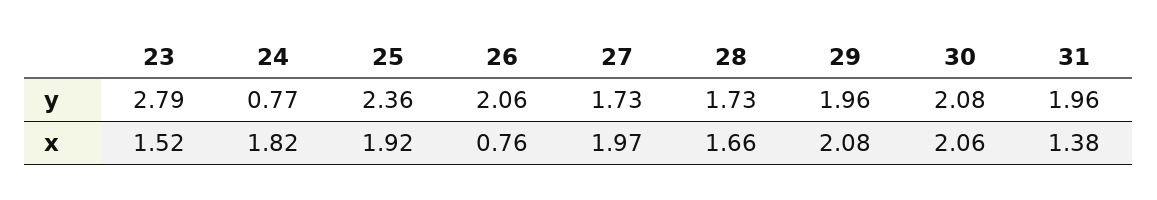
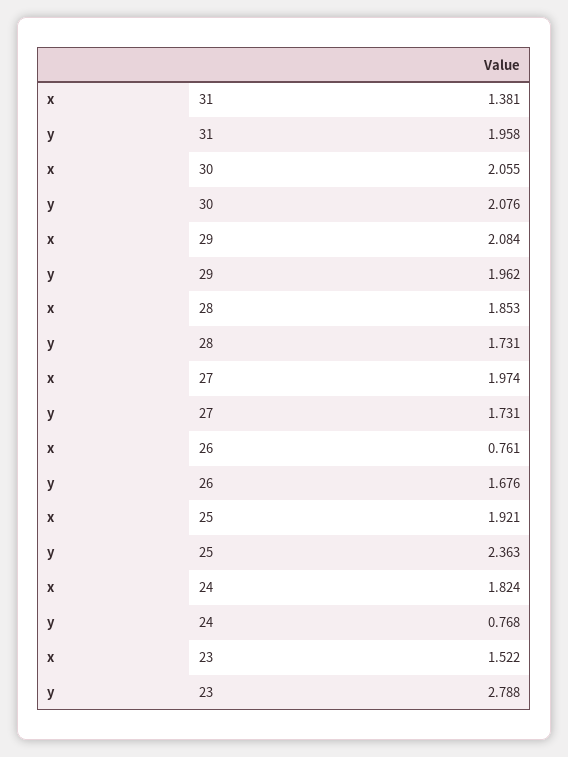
  {
    "23": {
      "y": 2.788,
      "x": 1.522
    },
    "24": {
      "y": 0.768,
      "x": 1.824
    },
    "25": {
      "y": 2.363,
      "x": 1.921
    },
    "26": {
-     "y": 2.06,
+     "y": 1.676,
      "x": 0.761
    },
    "27": {
      "y": 1.731,
      "x": 1.974
    },
    "28": {
      "y": 1.731,
-     "x": 1.66
+     "x": 1.853
    },
    "29": {
      "y": 1.962,
      "x": 2.084
    },
    "30": {
      "y": 2.076,
      "x": 2.055
    },
    "31": {
      "y": 1.958,
      "x": 1.381
    }
  }

